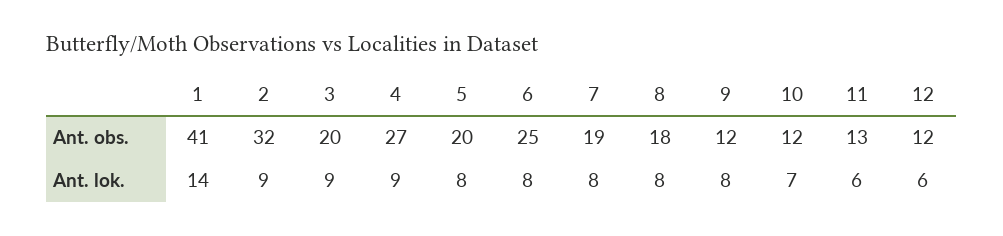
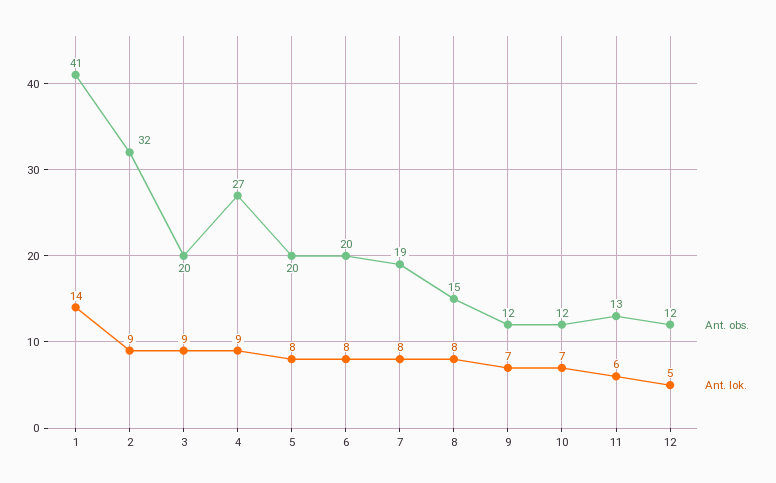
  {
    "Ant. obs.": {
      "1": 41,
      "2": 32,
      "3": 20,
      "4": 27,
      "5": 20,
-     "6": 25,
+     "6": 20,
      "7": 19,
-     "8": 18,
+     "8": 15,
      "9": 12,
      "10": 12,
      "11": 13,
      "12": 12
    },
    "Ant. lok.": {
      "1": 14,
      "2": 9,
      "3": 9,
      "4": 9,
      "5": 8,
      "6": 8,
      "7": 8,
      "8": 8,
-     "9": 8,
+     "9": 7,
      "10": 7,
      "11": 6,
-     "12": 6
+     "12": 5
    }
  }

